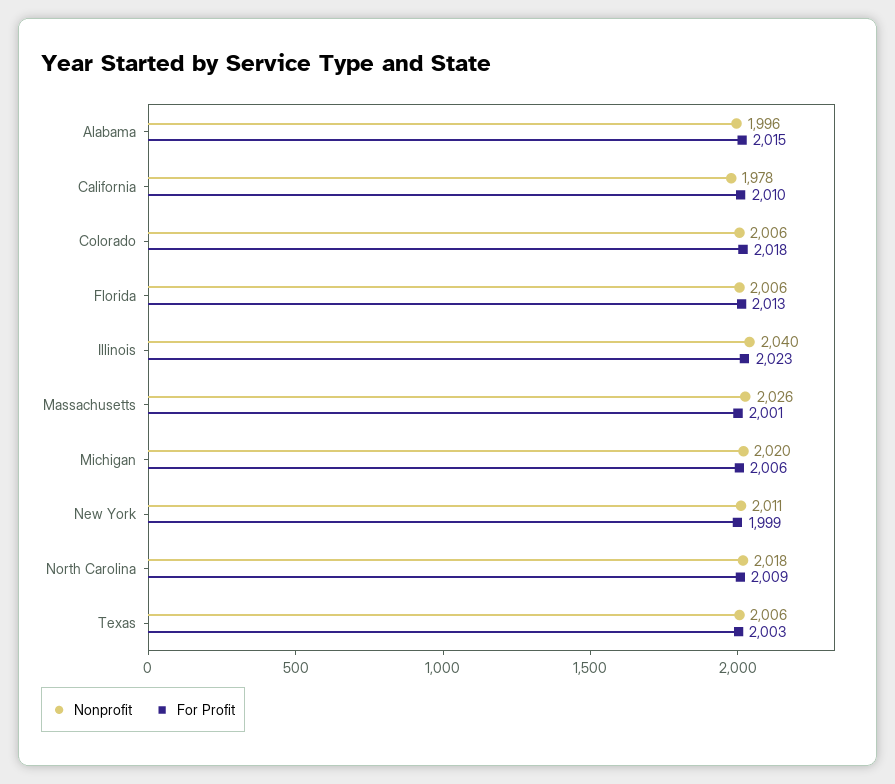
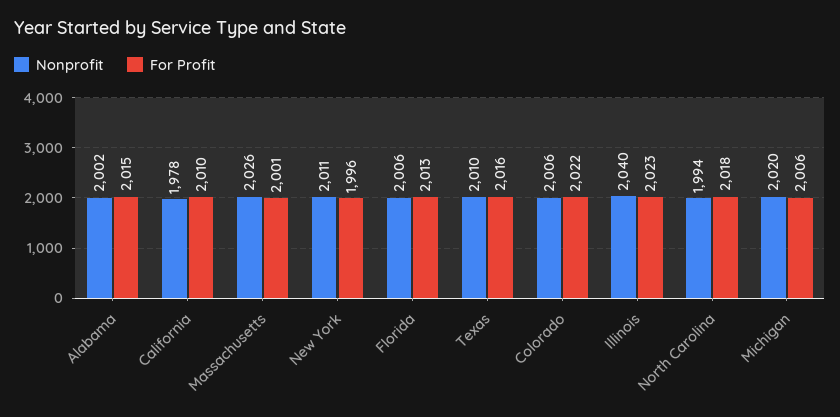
  {
    "Nonprofit": {
-     "Alabama": 1996,
+     "Alabama": 2002,
      "California": 1978,
      "Colorado": 2006,
      "Florida": 2006,
      "Illinois": 2040,
      "Massachusetts": 2026,
      "Michigan": 2020,
      "New York": 2011,
-     "North Carolina": 2018,
+     "North Carolina": 1994,
-     "Texas": 2006
+     "Texas": 2010
    },
    "For Profit": {
      "Alabama": 2015,
      "California": 2010,
-     "Colorado": 2018,
+     "Colorado": 2022,
      "Florida": 2013,
      "Illinois": 2023,
      "Massachusetts": 2001,
      "Michigan": 2006,
-     "New York": 1999,
+     "New York": 1996,
-     "North Carolina": 2009,
+     "North Carolina": 2018,
-     "Texas": 2003
+     "Texas": 2016
    }
  }

